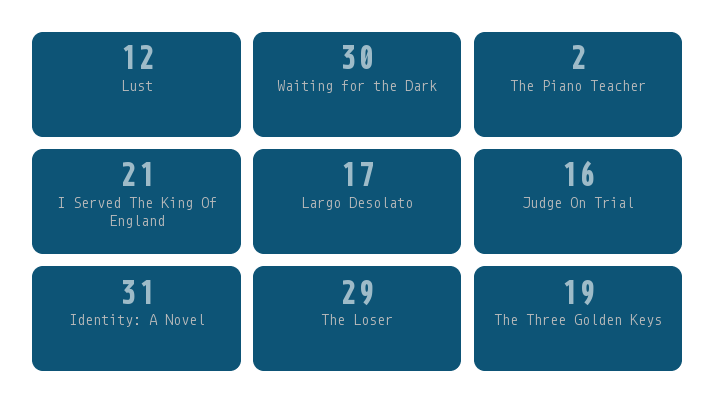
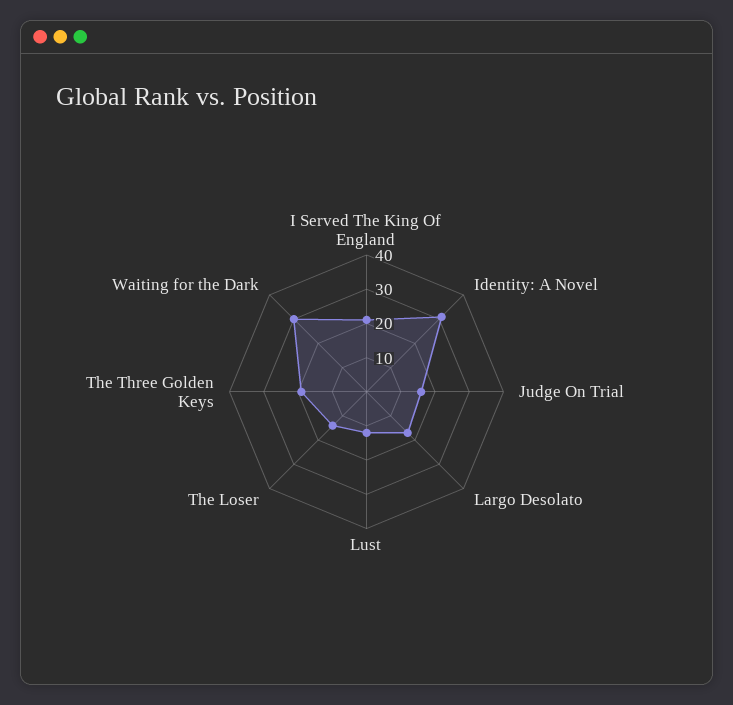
  {
    "Lust": 12,
    "Waiting for the Dark": 30,
-   "The Piano Teacher": 2,
    "I Served The King Of England": 21,
    "Largo Desolato": 17,
    "Judge On Trial": 16,
    "Identity: A Novel": 31,
-   "The Loser": 29,
+   "The Loser": 15,
    "The Three Golden Keys": 19
  }

